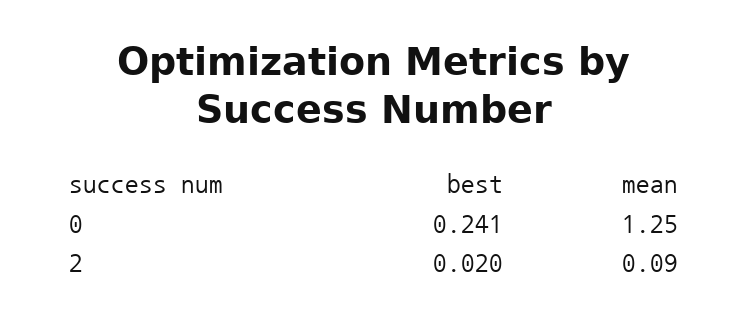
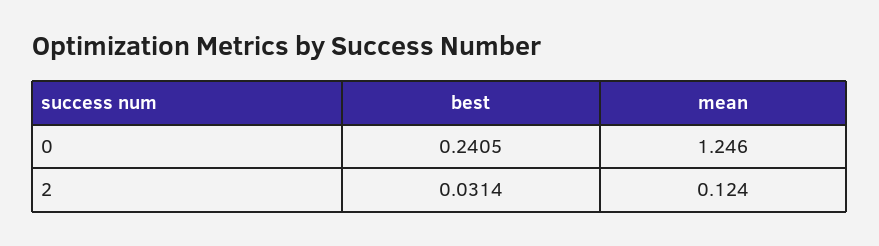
  {
    "best": {
      "0": 0.2405,
-     "2": 0.02
+     "2": 0.0314
    },
    "mean": {
      "0": 1.246,
-     "2": 0.09
+     "2": 0.124
    }
  }

